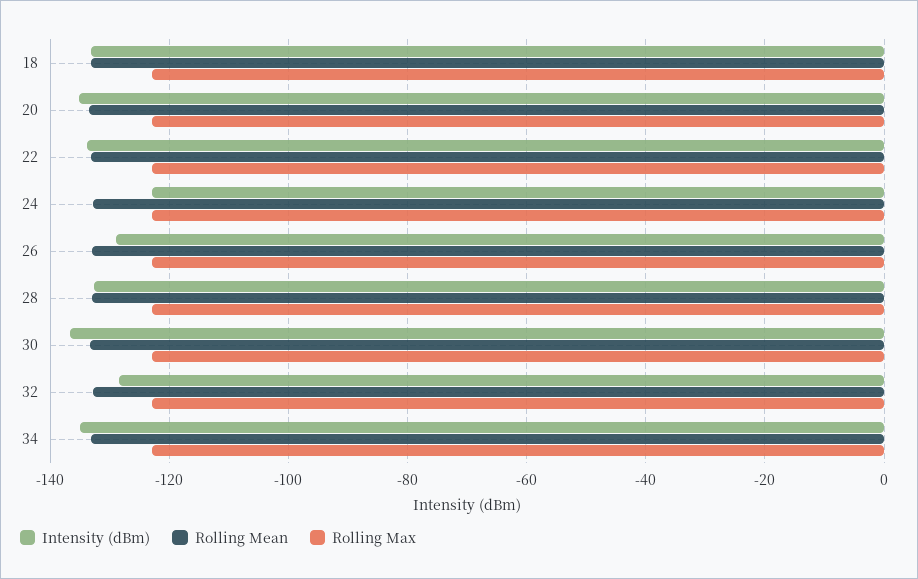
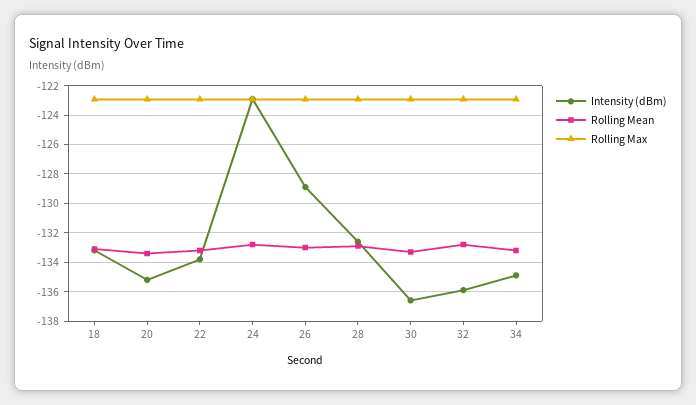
  {
    "Intensity (dBm)": {
      "18": -133,
      "20": -135,
      "22": -134,
      "24": -123,
      "26": -129,
      "28": -132.5,
      "30": -136.5,
-     "32": -128,
+     "32": -136,
      "34": -135
    },
    "Rolling Mean": {
      "18": -133,
      "20": -133.5,
      "22": -133,
      "24": -133,
      "26": -133,
      "28": -133,
      "30": -133.5,
      "32": -133,
      "34": -133
    },
    "Rolling Max": {
      "18": -123,
      "20": -123,
      "22": -123,
      "24": -123,
      "26": -123,
      "28": -123,
      "30": -123,
      "32": -123,
      "34": -123
    }
  }

